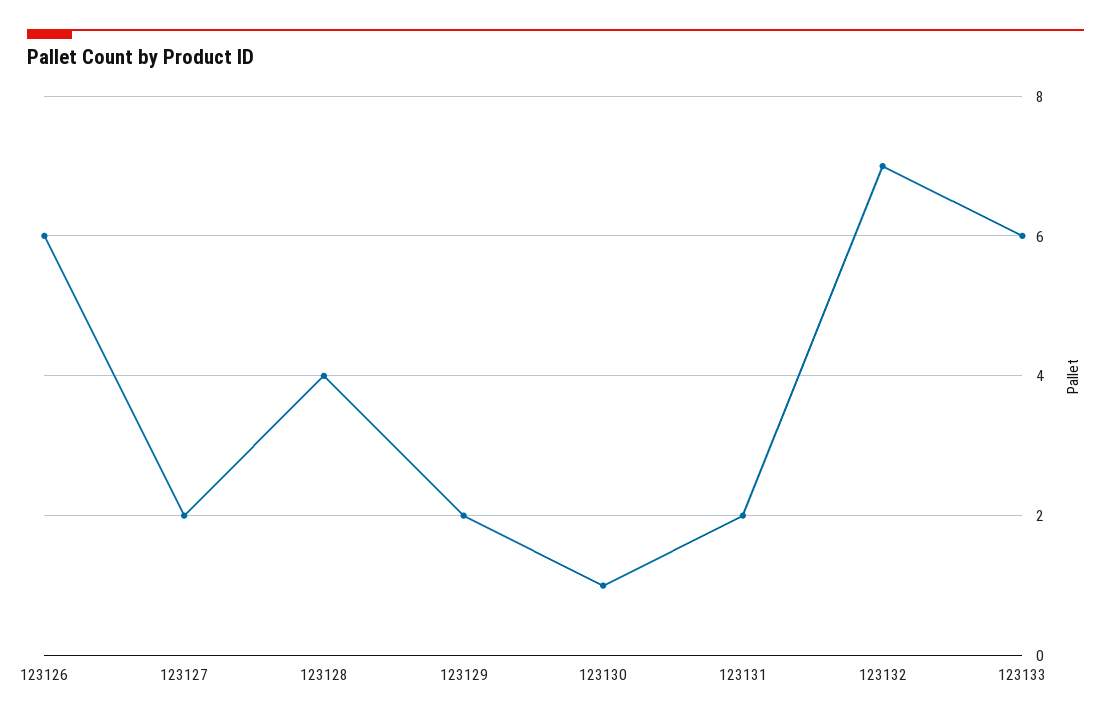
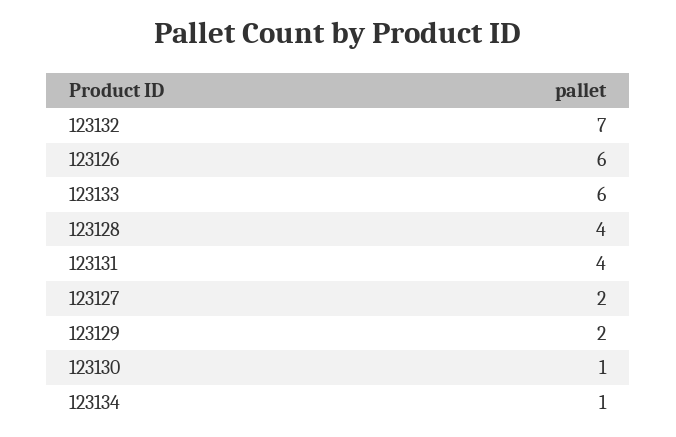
  {
    "123126": 6,
    "123127": 2,
    "123128": 4,
    "123129": 2,
    "123130": 1,
-   "123131": 2,
+   "123131": 4,
    "123132": 7,
-   "123133": 6
+   "123133": 6,
+   "123134": 1
  }

